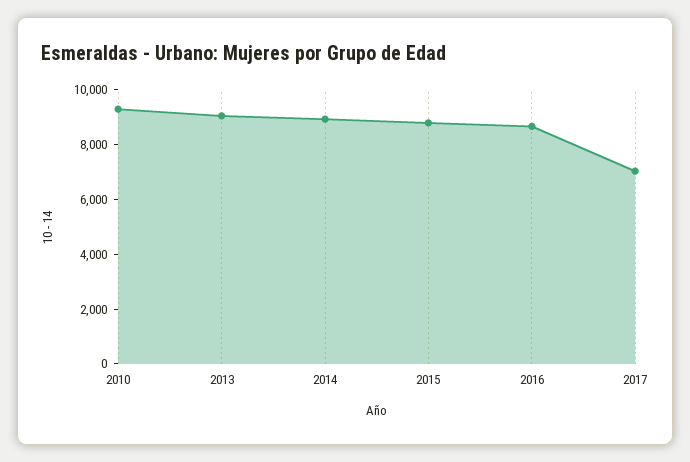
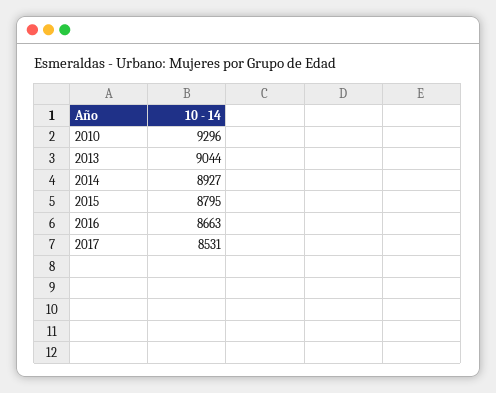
  {
    "2010": 9296,
    "2013": 9044,
    "2014": 8927,
    "2015": 8795,
    "2016": 8663,
-   "2017": 7000
+   "2017": 8531
  }

